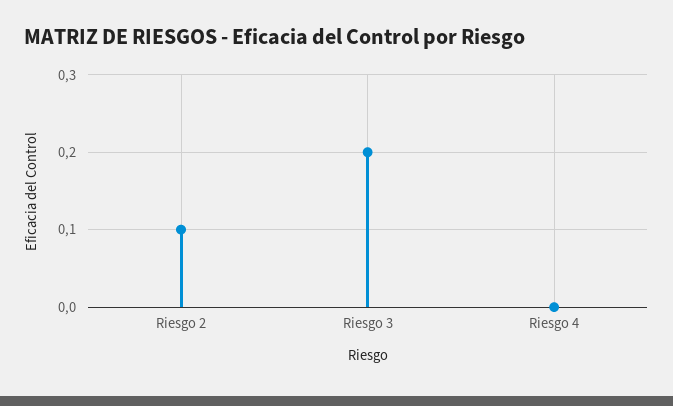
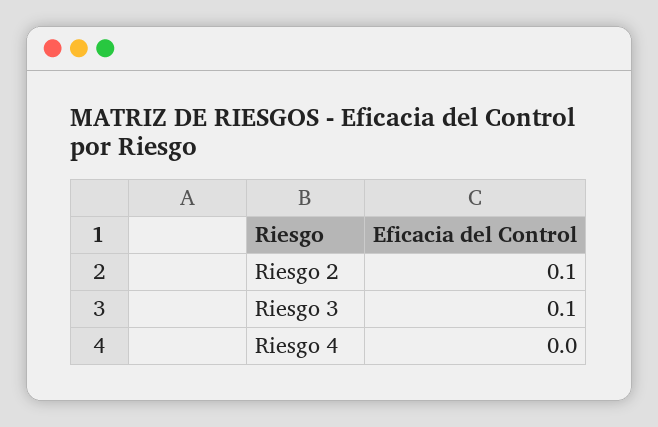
  {
    "Riesgo 2": 0.1,
-   "Riesgo 3": 0.2,
+   "Riesgo 3": 0.1,
    "Riesgo 4": 0
  }

